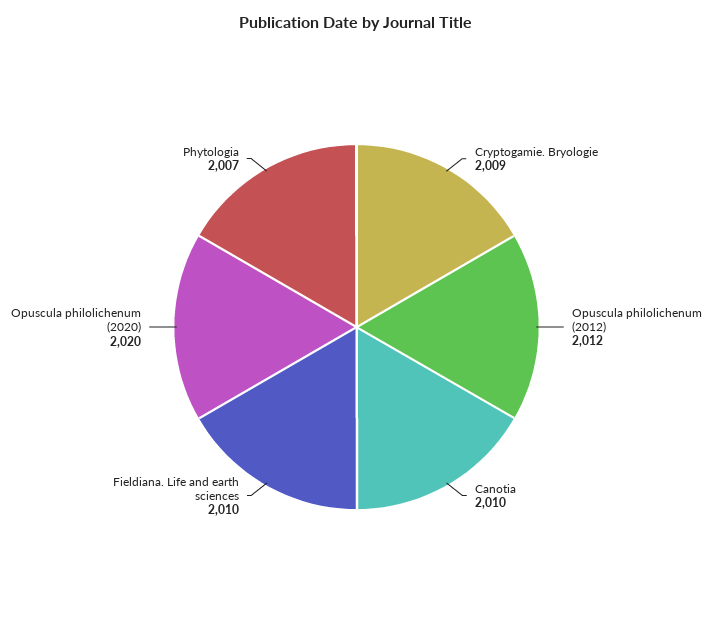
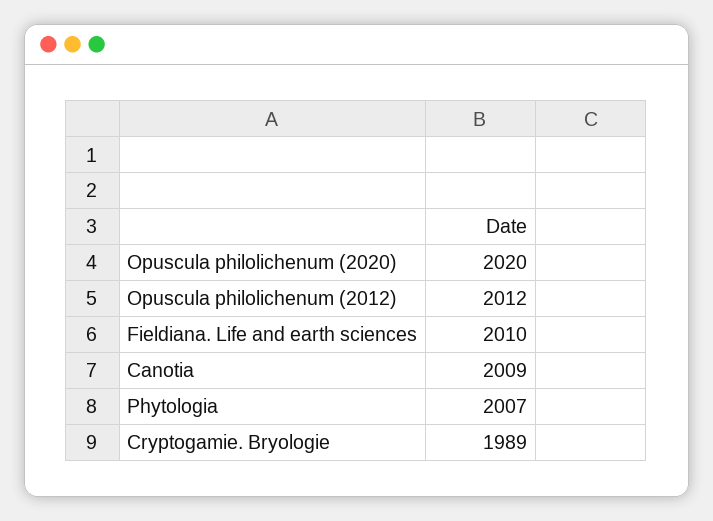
  {
-   "Cryptogamie. Bryologie": 2009,
+   "Cryptogamie. Bryologie": 1989,
    "Opuscula philolichenum (2012)": 2012,
-   "Canotia": 2010,
+   "Canotia": 2009,
    "Fieldiana. Life and earth sciences": 2010,
    "Opuscula philolichenum (2020)": 2020,
    "Phytologia": 2007
  }

